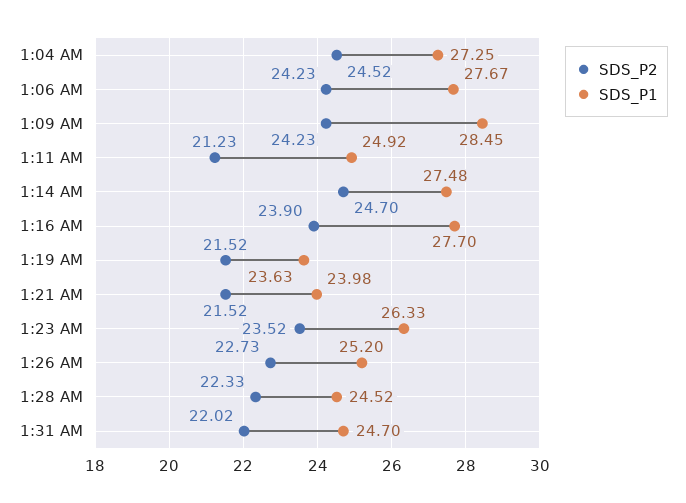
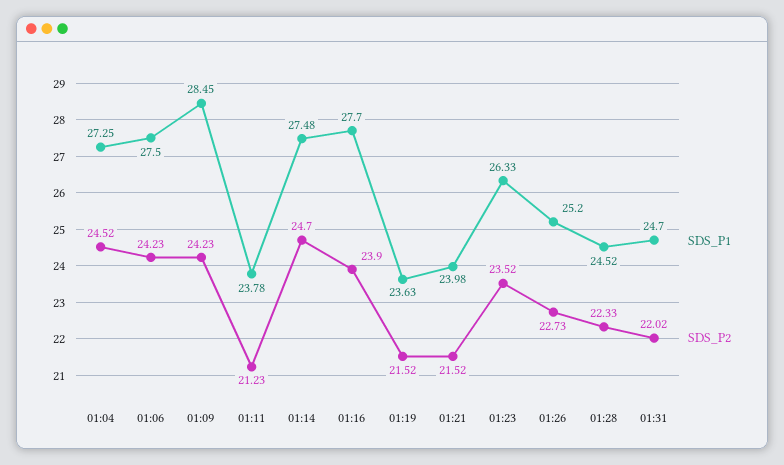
  {
    "SDS_P2": {
      "1:04 AM": 24.52,
      "1:06 AM": 24.23,
      "1:09 AM": 24.23,
      "1:11 AM": 21.23,
      "1:14 AM": 24.7,
      "1:16 AM": 23.9,
      "1:19 AM": 21.52,
      "1:21 AM": 21.52,
      "1:23 AM": 23.52,
      "1:26 AM": 22.73,
      "1:28 AM": 22.33,
      "1:31 AM": 22.02
    },
    "SDS_P1": {
      "1:04 AM": 27.25,
-     "1:06 AM": 27.67,
+     "1:06 AM": 27.5,
      "1:09 AM": 28.45,
-     "1:11 AM": 24.92,
+     "1:11 AM": 23.78,
      "1:14 AM": 27.48,
      "1:16 AM": 27.7,
      "1:19 AM": 23.63,
      "1:21 AM": 23.98,
      "1:23 AM": 26.33,
      "1:26 AM": 25.2,
      "1:28 AM": 24.52,
      "1:31 AM": 24.7
    }
  }

